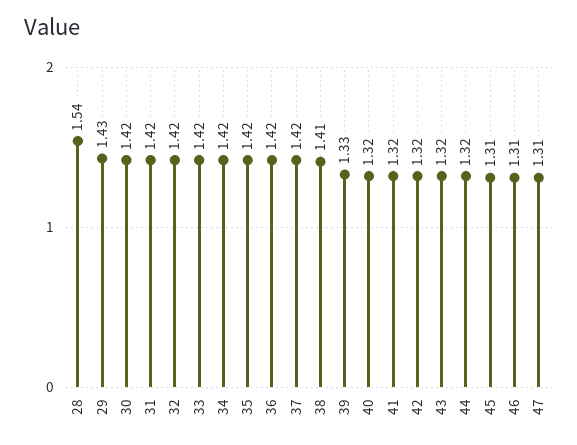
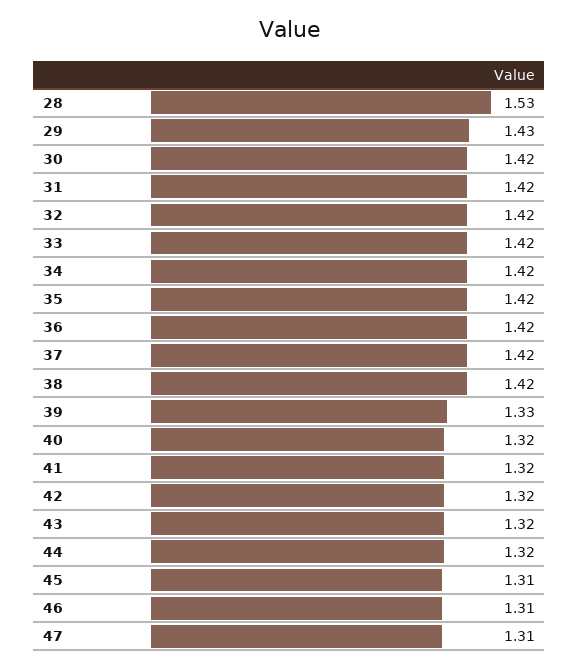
  {
-   "28": 1.54,
+   "28": 1.53,
    "29": 1.43,
    "30": 1.42,
    "31": 1.42,
    "32": 1.42,
    "33": 1.42,
    "34": 1.42,
    "35": 1.42,
    "36": 1.42,
    "37": 1.42,
-   "38": 1.41,
+   "38": 1.42,
    "39": 1.33,
    "40": 1.32,
    "41": 1.32,
    "42": 1.32,
    "43": 1.32,
    "44": 1.32,
    "45": 1.31,
    "46": 1.31,
    "47": 1.31
  }

